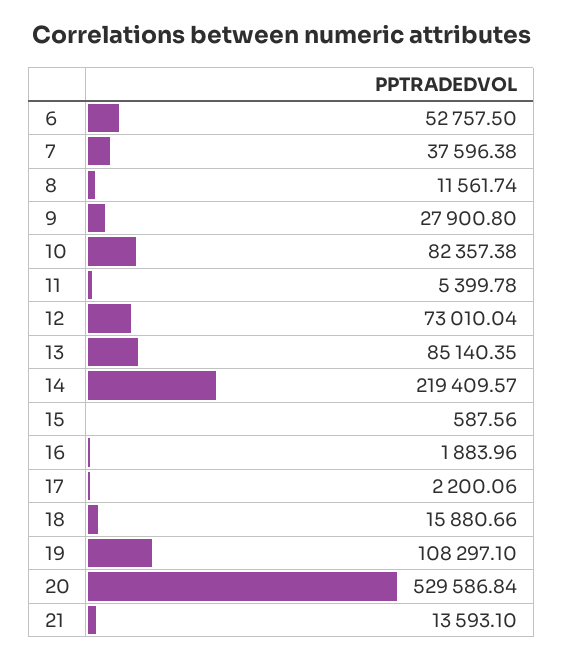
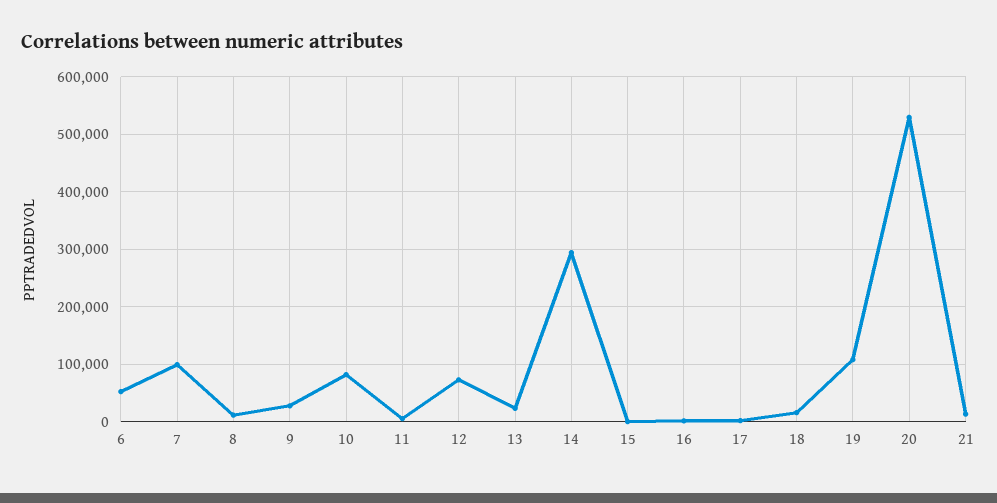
  {
    "6": 52757.5,
-   "7": 37596.38,
+   "7": 100000,
    "8": 11561.74,
    "9": 27900.8,
    "10": 82357.38,
    "11": 5399.78,
    "12": 73010.04,
-   "13": 85140.35,
+   "13": 20000,
-   "14": 219409.57,
+   "14": 300000,
    "15": 587.56,
    "16": 1883.96,
    "17": 2200.06,
    "18": 15880.66,
    "19": 108297.1,
    "20": 529586.84,
    "21": 13593.1
  }

